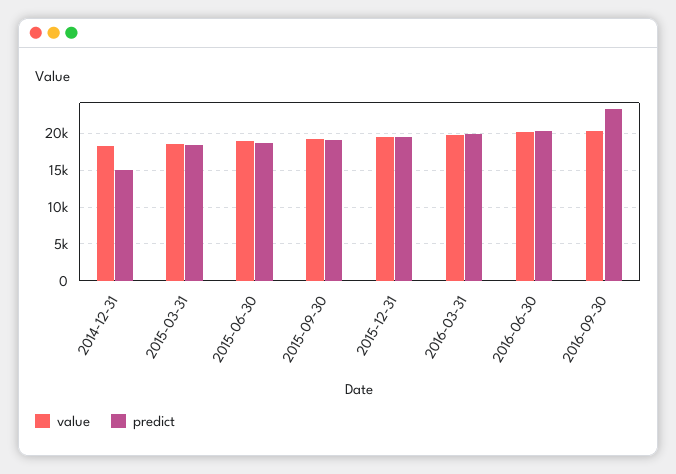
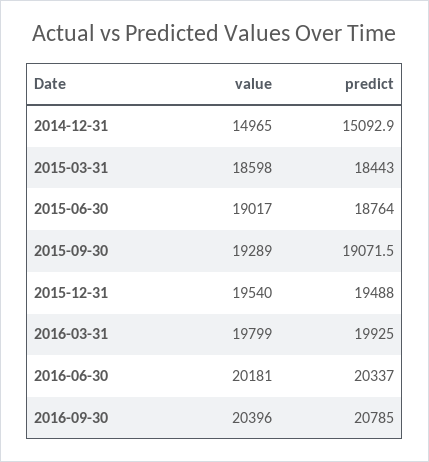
  {
    "value": {
-     "2014-12-31": 18000,
+     "2014-12-31": 14965,
      "2015-03-31": 18598,
      "2015-06-30": 19017,
      "2015-09-30": 19289,
      "2015-12-31": 19540,
      "2016-03-31": 19799,
      "2016-06-30": 20181,
      "2016-09-30": 20396
    },
    "predict": {
      "2014-12-31": 15092.9,
      "2015-03-31": 18443,
      "2015-06-30": 18764,
      "2015-09-30": 19071.5,
      "2015-12-31": 19488,
      "2016-03-31": 19925,
      "2016-06-30": 20337,
-     "2016-09-30": 23000
+     "2016-09-30": 20785
    }
  }

